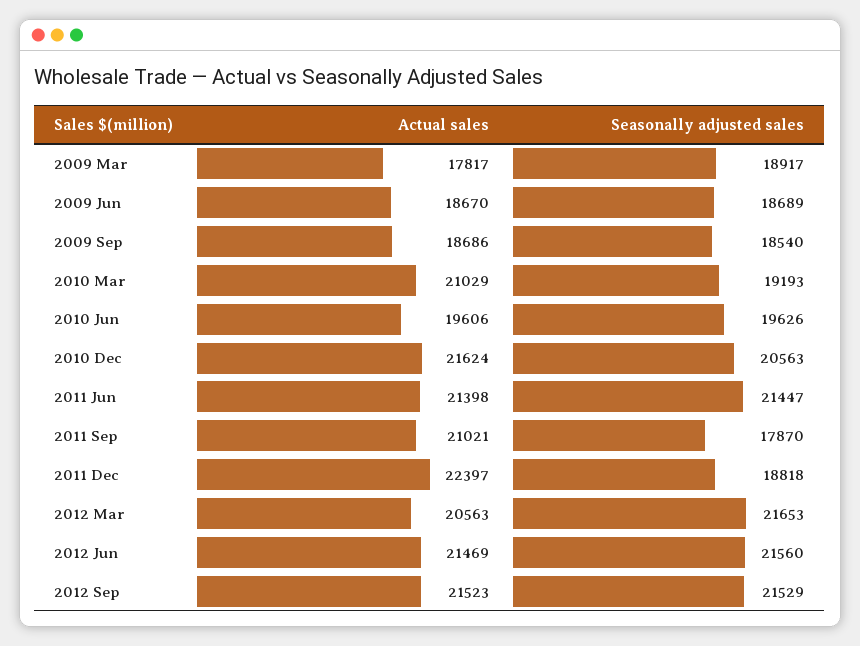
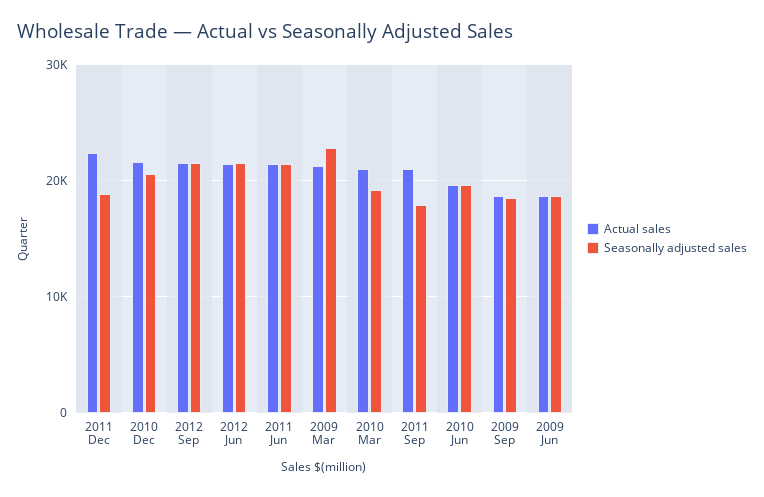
  {
    "Actual sales": {
-     "2009 Mar": 17817,
+     "2009 Mar": 21000,
      "2009 Jun": 18670,
      "2009 Sep": 18686,
      "2010 Mar": 21029,
      "2010 Jun": 19606,
      "2010 Dec": 21624,
      "2011 Jun": 21398,
      "2011 Sep": 21021,
      "2011 Dec": 22397,
-     "2012 Mar": 20563,
      "2012 Jun": 21469,
      "2012 Sep": 21523
    },
    "Seasonally adjusted sales": {
-     "2009 Mar": 18917,
+     "2009 Mar": 23000,
      "2009 Jun": 18689,
      "2009 Sep": 18540,
      "2010 Mar": 19193,
      "2010 Jun": 19626,
      "2010 Dec": 20563,
      "2011 Jun": 21447,
      "2011 Sep": 17870,
      "2011 Dec": 18818,
-     "2012 Mar": 21653,
      "2012 Jun": 21560,
      "2012 Sep": 21529
    }
  }

